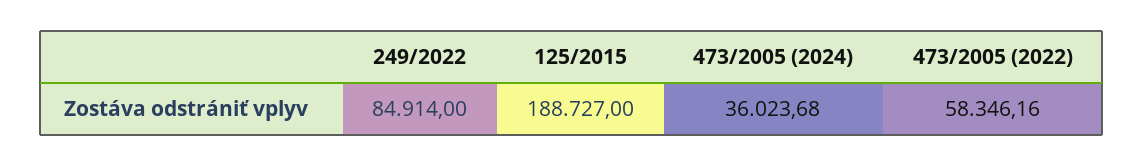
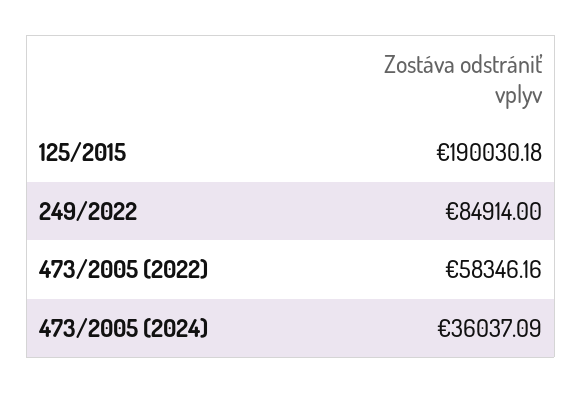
  {
    "249/2022": 84914,
-   "125/2015": 188727,
+   "125/2015": 190030.18,
-   "473/2005 (2024)": 36023.68,
+   "473/2005 (2024)": 36037.09,
    "473/2005 (2022)": 58346.16
  }

